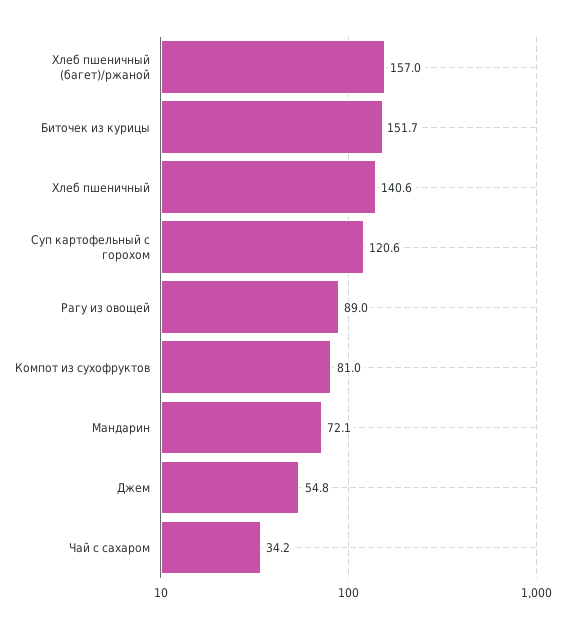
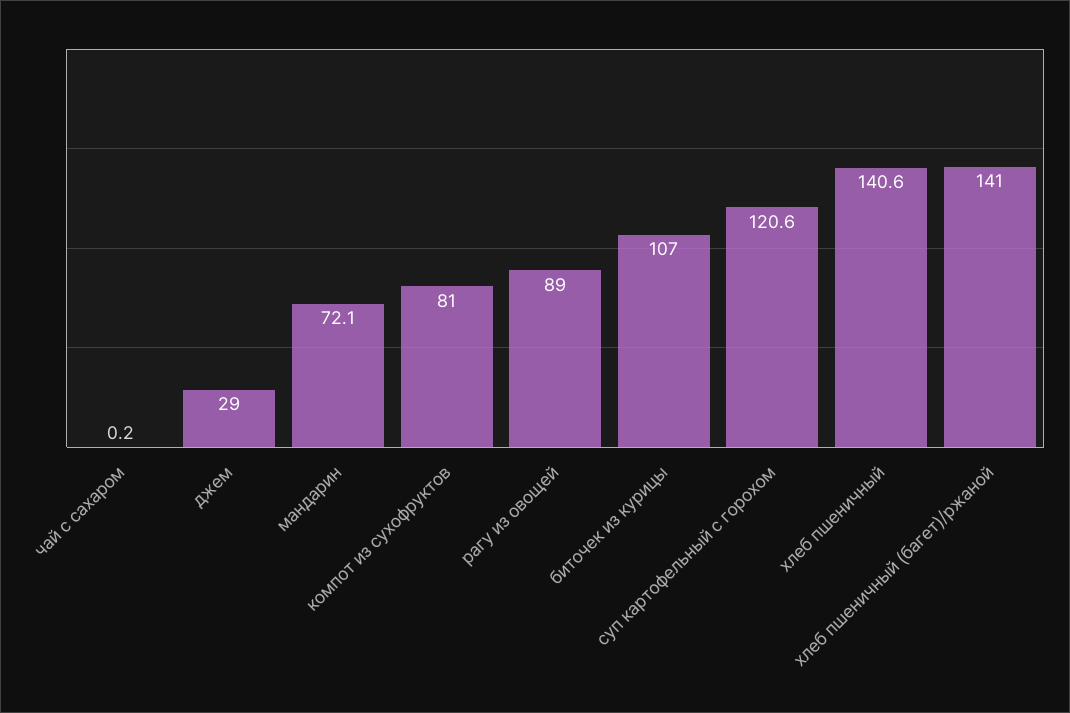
  {
-   "Хлеб пшеничный (багет)/ржаной": 157,
+   "Хлеб пшеничный (багет)/ржаной": 141,
-   "Биточек из курицы": 151.7,
+   "Биточек из курицы": 107,
    "Хлеб пшеничный": 140.6,
    "Суп картофельный с горохом": 120.6,
    "Рагу из овощей": 89,
    "Компот из сухофруктов": 81,
    "Мандарин": 72.1,
-   "Джем": 54.8,
+   "Джем": 29,
-   "Чай с сахаром": 34.2
+   "Чай с сахаром": 0.2
  }

